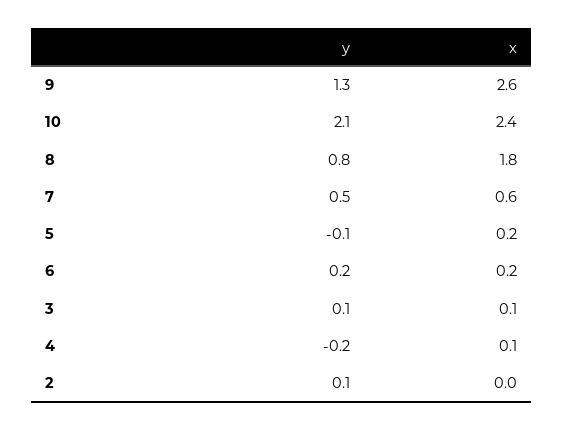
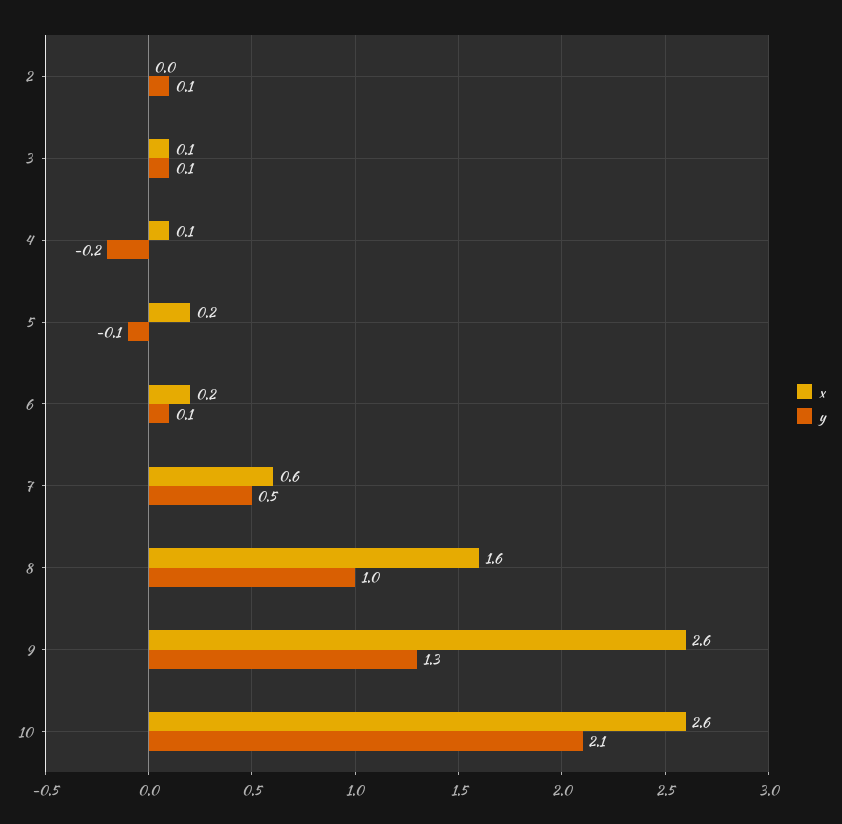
  {
    "y": {
      "9": 1.3,
      "10": 2.1,
-     "8": 0.8,
+     "8": 1,
      "7": 0.5,
      "5": -0.1,
-     "6": 0.2,
+     "6": 0.1,
      "3": 0.1,
      "4": -0.2,
      "2": 0.1
    },
    "x": {
      "9": 2.6,
-     "10": 2.4,
+     "10": 2.6,
-     "8": 1.8,
+     "8": 1.6,
      "7": 0.6,
      "5": 0.2,
      "6": 0.2,
      "3": 0.1,
      "4": 0.1,
      "2": 0
    }
  }

